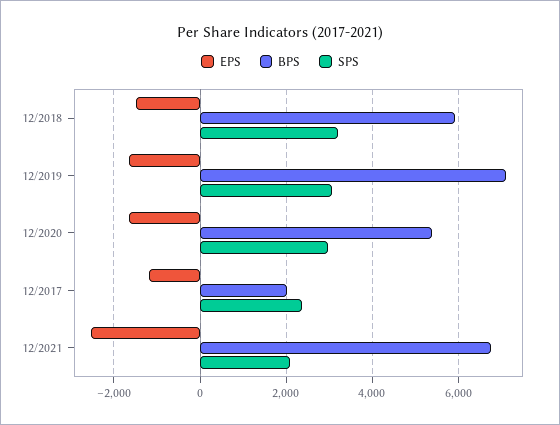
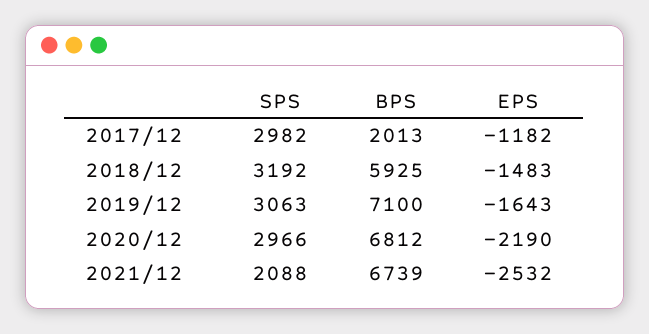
  {
    "EPS": {
      "12/2018": -1483,
      "12/2019": -1643,
-     "12/2020": -1600,
+     "12/2020": -2190,
      "12/2017": -1182,
      "12/2021": -2532
    },
    "BPS": {
      "12/2018": 5925,
      "12/2019": 7100,
-     "12/2020": 5400,
+     "12/2020": 6812,
      "12/2017": 2013,
      "12/2021": 6739
    },
    "SPS": {
      "12/2018": 3192,
      "12/2019": 3063,
      "12/2020": 2966,
-     "12/2017": 2400,
+     "12/2017": 2982,
      "12/2021": 2088
    }
  }

